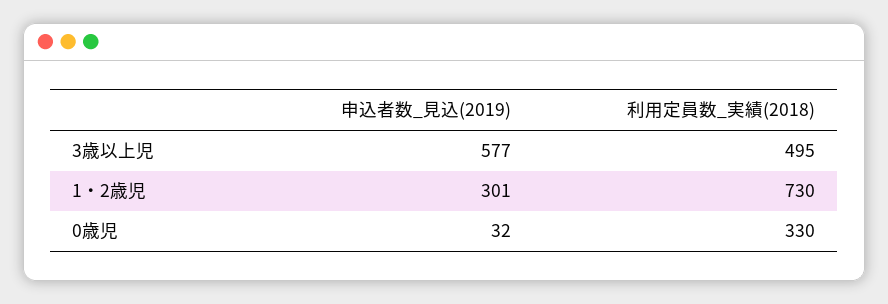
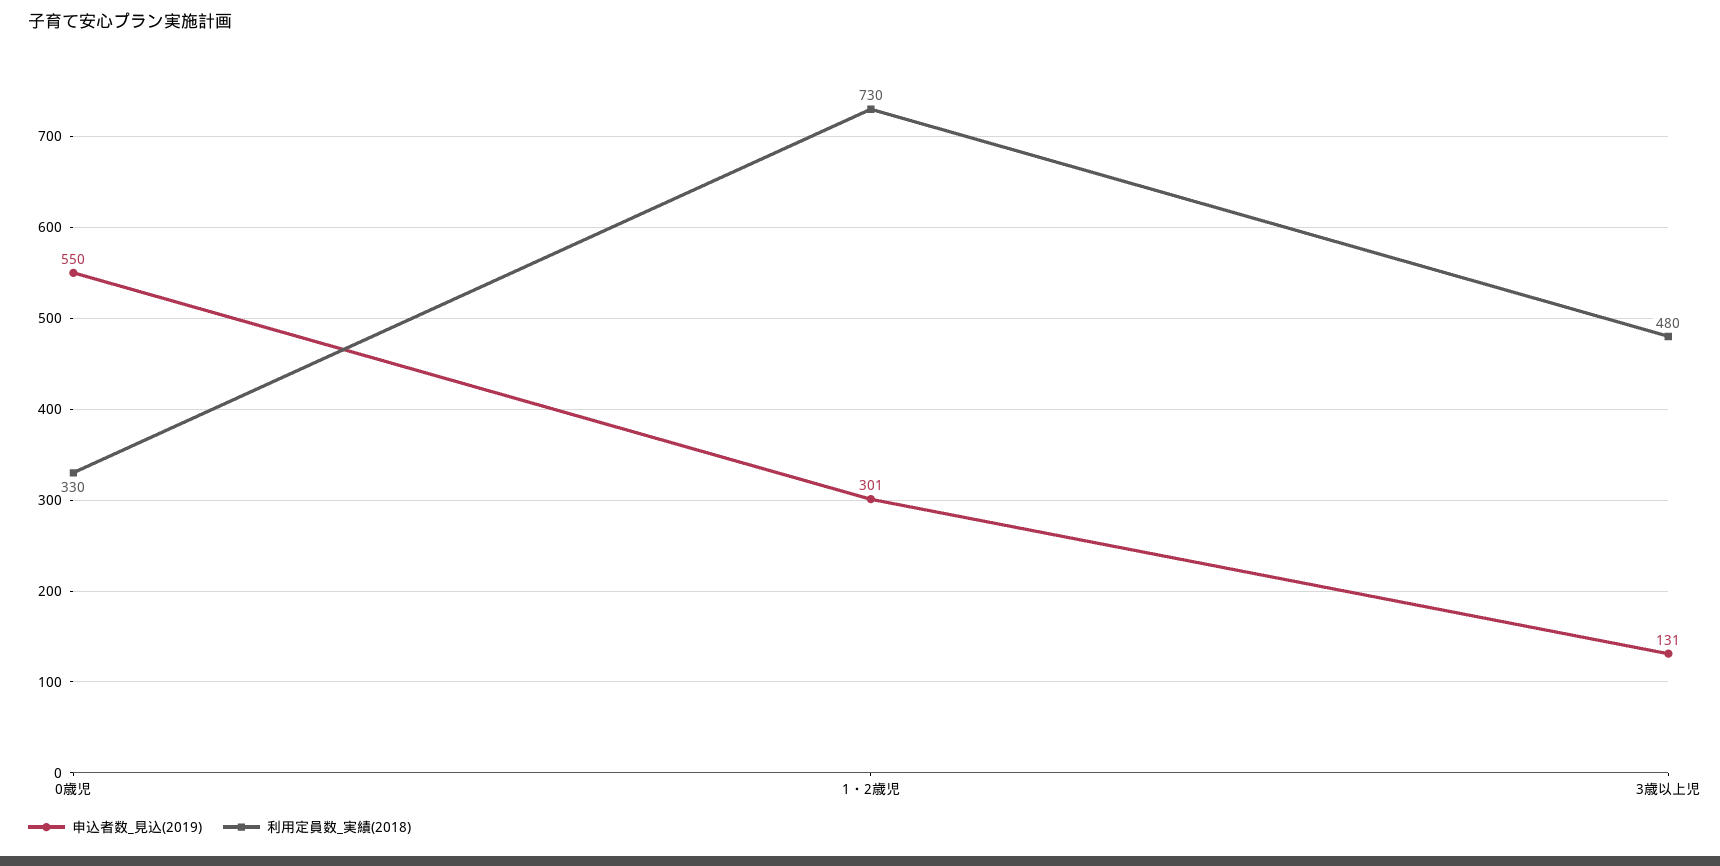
  {
    "申込者数_見込(2019)": {
-     "3歳以上児": 577,
+     "3歳以上児": 131,
      "1・2歳児": 301,
-     "0歳児": 32
+     "0歳児": 550
    },
    "利用定員数_実績(2018)": {
-     "3歳以上児": 495,
+     "3歳以上児": 480,
      "1・2歳児": 730,
      "0歳児": 330
    }
  }

